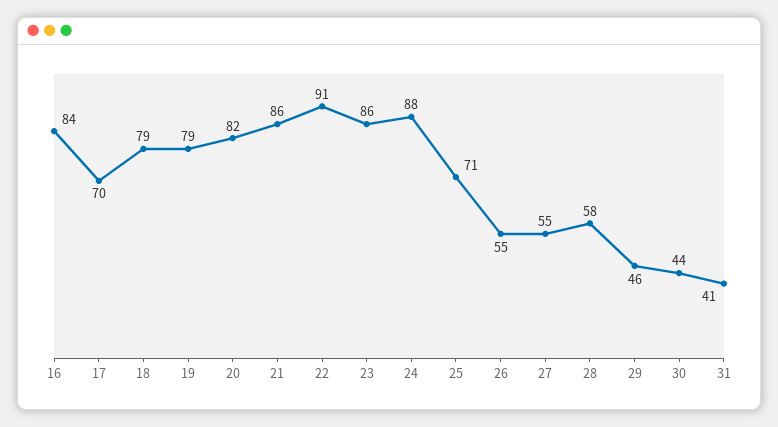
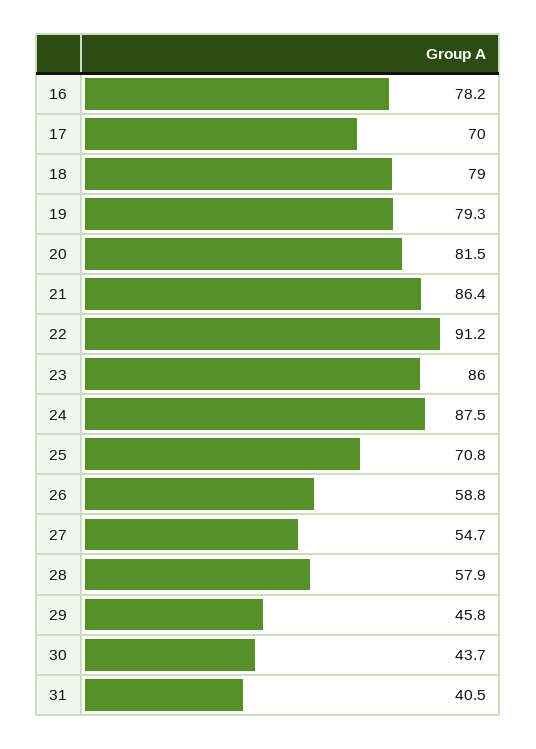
  {
-   "16": 84,
+   "16": 78.2,
    "17": 70,
    "18": 79,
    "19": 79.3,
    "20": 81.5,
    "21": 86.4,
    "22": 91.2,
    "23": 86,
    "24": 87.5,
    "25": 70.8,
-   "26": 55,
+   "26": 58.8,
    "27": 54.7,
    "28": 57.9,
    "29": 45.8,
    "30": 43.7,
    "31": 40.5
  }

